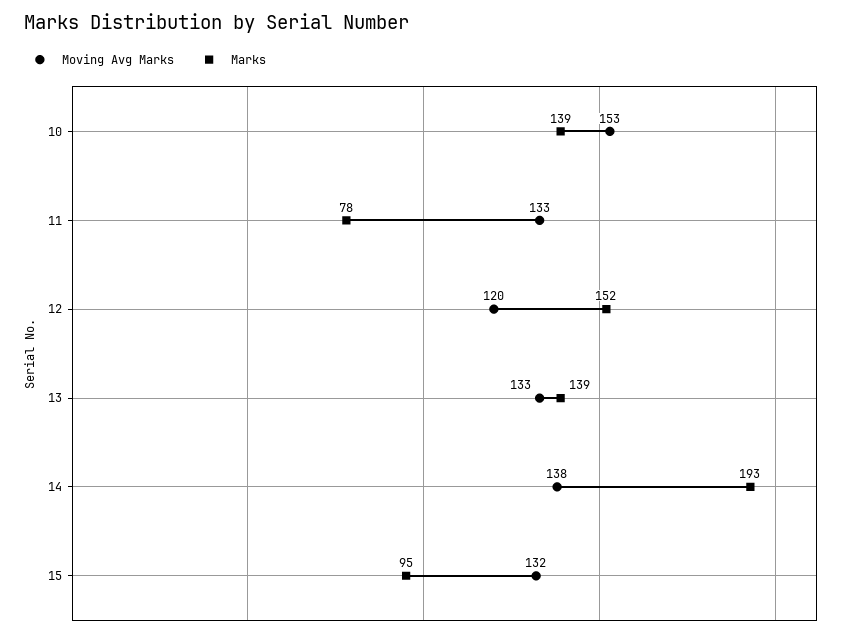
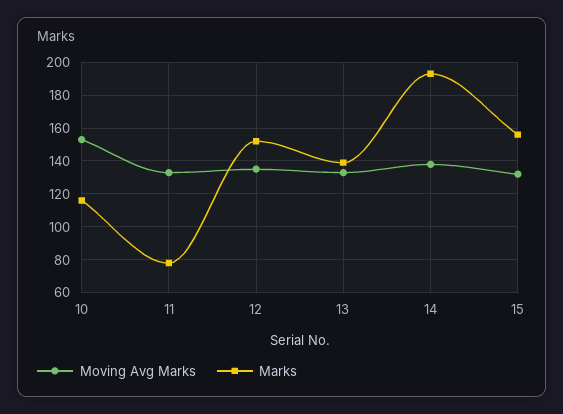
  {
    "Moving Avg Marks": {
      "10": 153,
      "11": 133,
-     "12": 120,
+     "12": 135,
      "13": 133,
      "14": 138,
      "15": 132
    },
    "Marks": {
-     "10": 139,
+     "10": 115,
      "11": 78,
      "12": 152,
      "13": 139,
      "14": 193,
-     "15": 95
+     "15": 155
    }
  }

